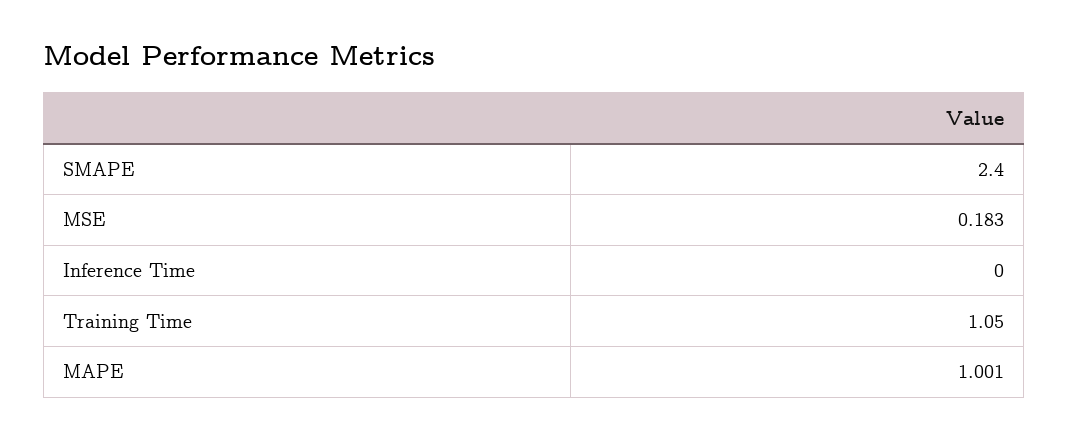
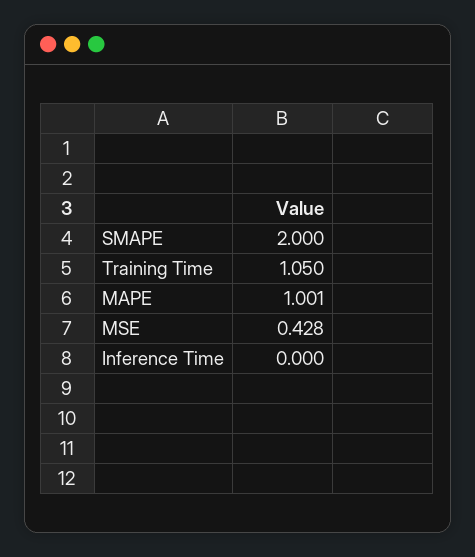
  {
-   "SMAPE": 2.4,
+   "SMAPE": 2,
-   "MSE": 0.183,
+   "MSE": 0.428,
    "Inference Time": 0,
    "Training Time": 1.05,
    "MAPE": 1.001
  }

